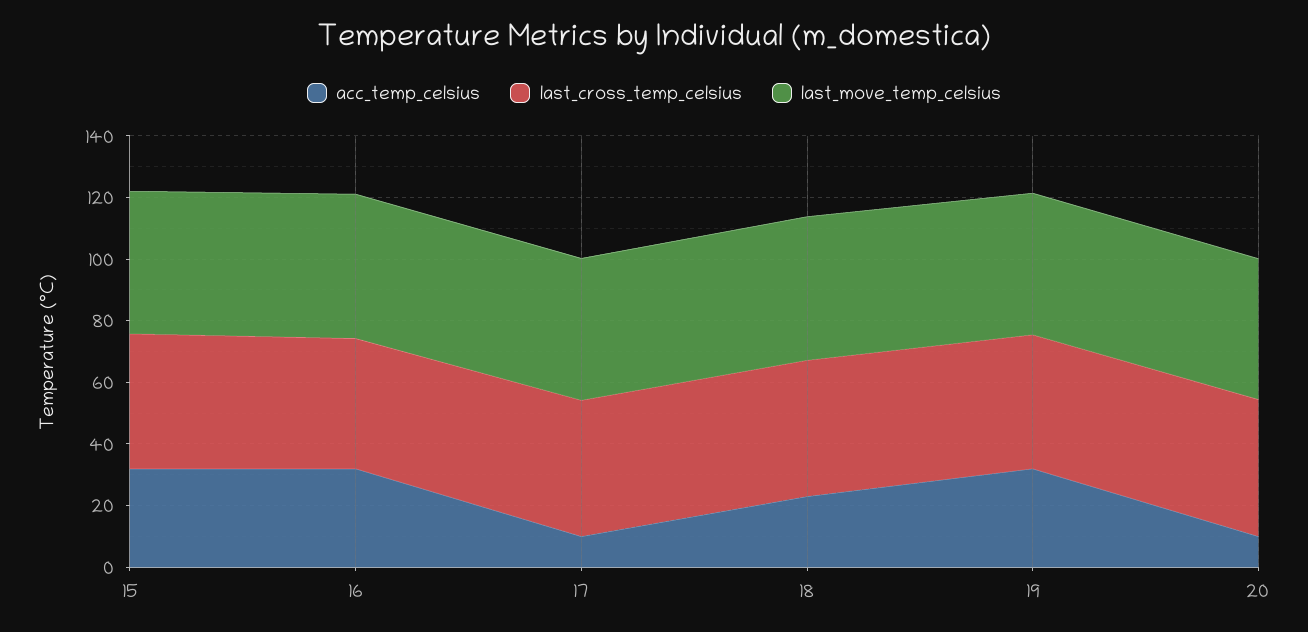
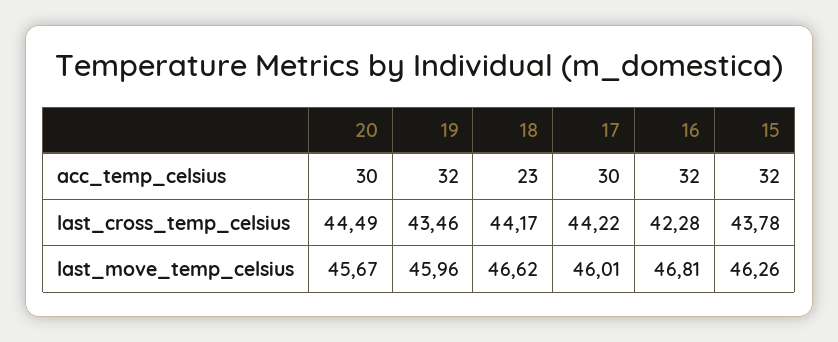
  {
    "acc_temp_celsius": {
      "15": 32,
      "16": 32,
-     "17": 10,
+     "17": 30,
      "18": 23,
      "19": 32,
-     "20": 10
+     "20": 30
    },
    "last_cross_temp_celsius": {
      "15": 43.78,
      "16": 42.28,
      "17": 44.22,
      "18": 44.17,
      "19": 43.46,
      "20": 44.49
    },
    "last_move_temp_celsius": {
      "15": 46.26,
      "16": 46.81,
      "17": 46.01,
      "18": 46.62,
      "19": 45.96,
      "20": 45.67
    }
  }

